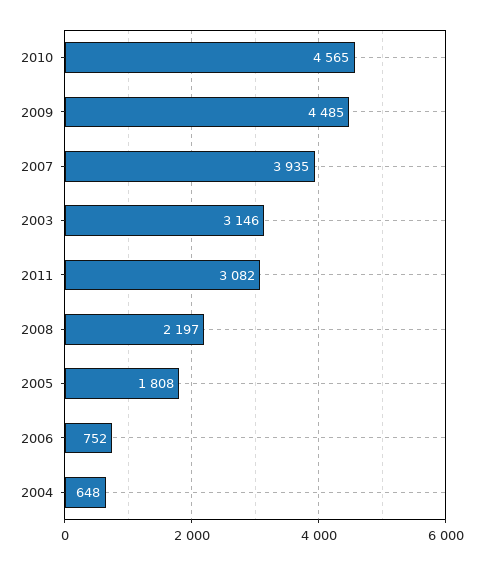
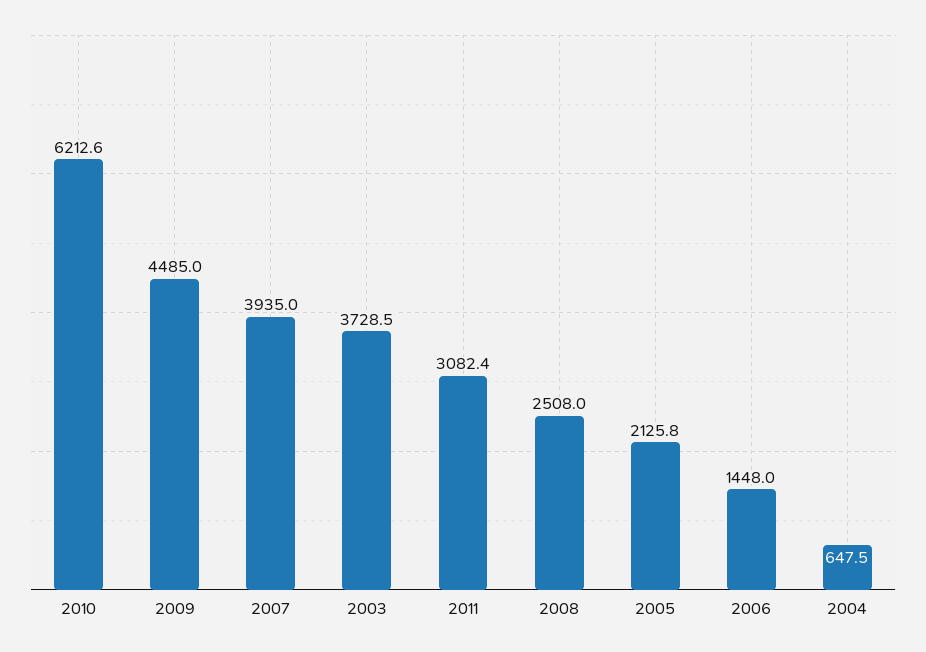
  {
-   "2010": 4565,
+   "2010": 6212.6,
    "2009": 4485,
    "2007": 3935,
-   "2003": 3146,
+   "2003": 3728.5,
    "2011": 3082.4,
-   "2008": 2197,
+   "2008": 2508,
-   "2005": 1808,
+   "2005": 2125.8,
-   "2006": 752,
+   "2006": 1448,
    "2004": 647.5
  }

